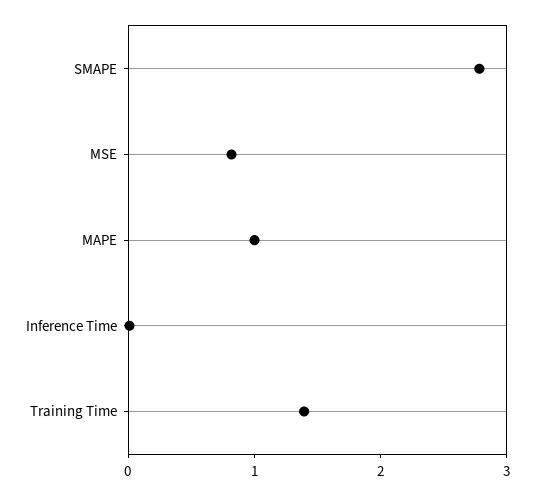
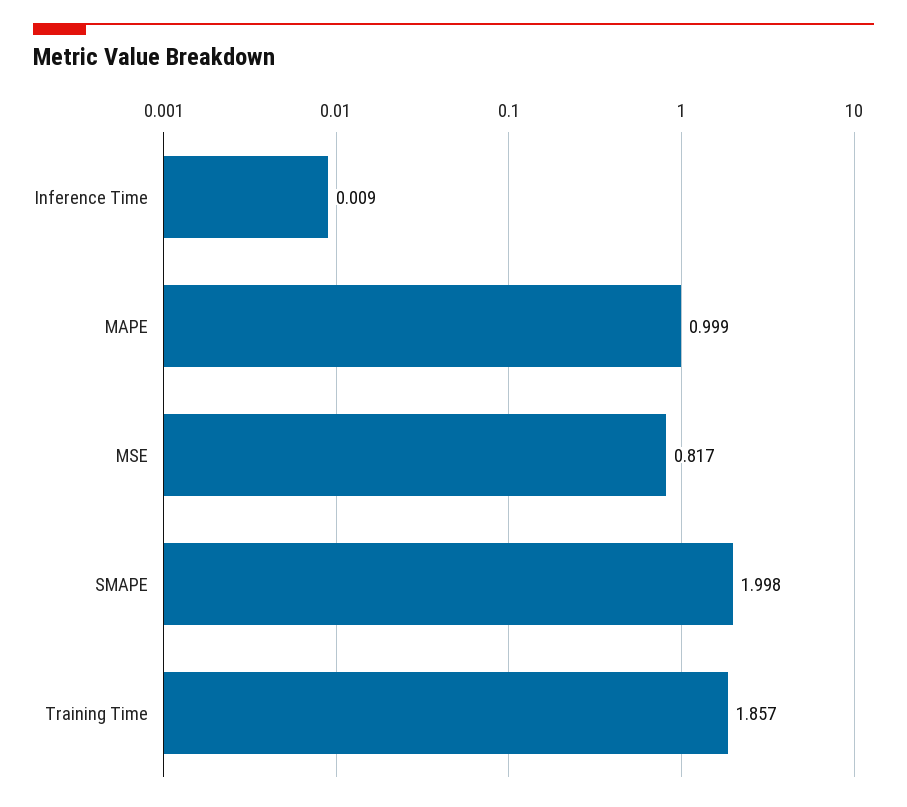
  {
-   "SMAPE": 2.8,
+   "SMAPE": 1.998,
    "MSE": 0.817,
    "MAPE": 0.999,
    "Inference Time": 0.009,
-   "Training Time": 1.4
+   "Training Time": 1.857
  }

